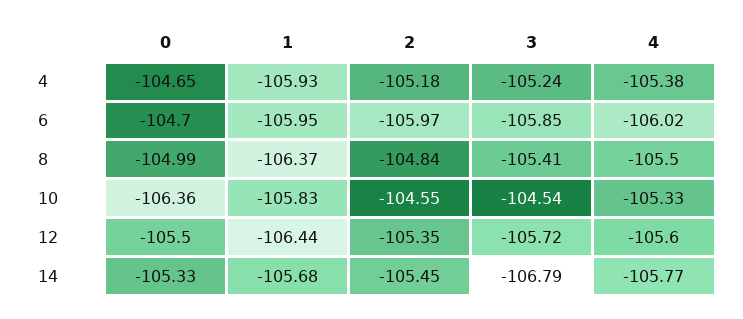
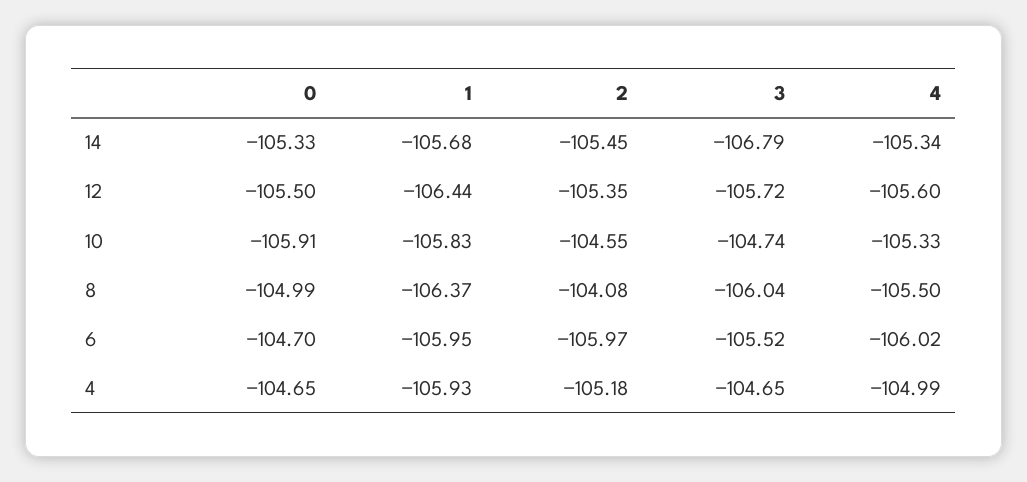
  {
    "0": {
      "4": -104.65,
      "6": -104.7,
      "8": -104.99,
-     "10": -106.36,
+     "10": -105.91,
      "12": -105.5,
      "14": -105.33
    },
    "1": {
      "4": -105.93,
      "6": -105.95,
      "8": -106.37,
      "10": -105.83,
      "12": -106.44,
      "14": -105.68
    },
    "2": {
      "4": -105.18,
      "6": -105.97,
-     "8": -104.84,
+     "8": -104.08,
      "10": -104.55,
      "12": -105.35,
      "14": -105.45
    },
    "3": {
-     "4": -105.24,
+     "4": -104.65,
-     "6": -105.85,
+     "6": -105.52,
-     "8": -105.41,
+     "8": -106.04,
-     "10": -104.54,
+     "10": -104.74,
      "12": -105.72,
      "14": -106.79
    },
    "4": {
-     "4": -105.38,
+     "4": -104.99,
      "6": -106.02,
      "8": -105.5,
      "10": -105.33,
      "12": -105.6,
-     "14": -105.77
+     "14": -105.34
    }
  }

